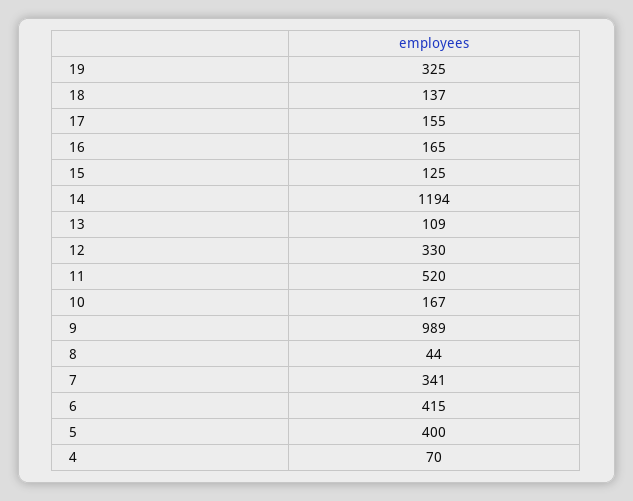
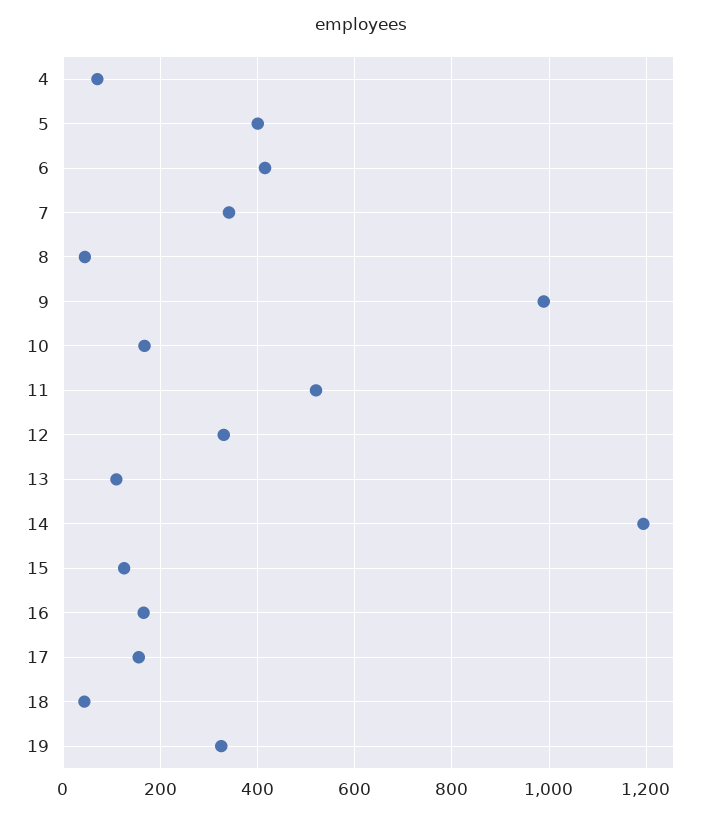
  {
    "19": 325,
-   "18": 137,
+   "18": 40,
    "17": 155,
    "16": 165,
    "15": 125,
    "14": 1194,
    "13": 109,
    "12": 330,
    "11": 520,
    "10": 167,
    "9": 989,
    "8": 44,
    "7": 341,
    "6": 415,
    "5": 400,
    "4": 70
  }

